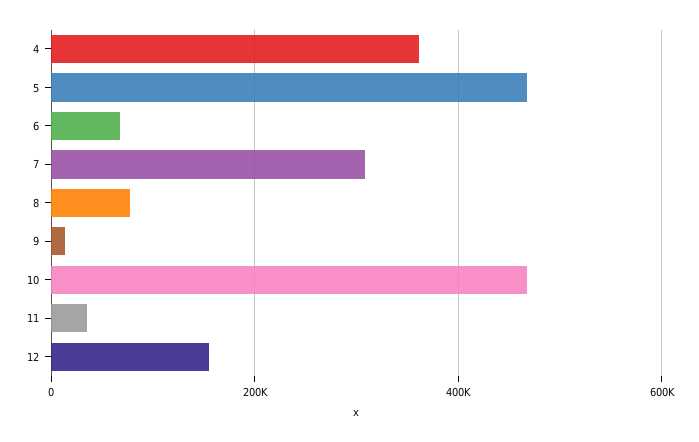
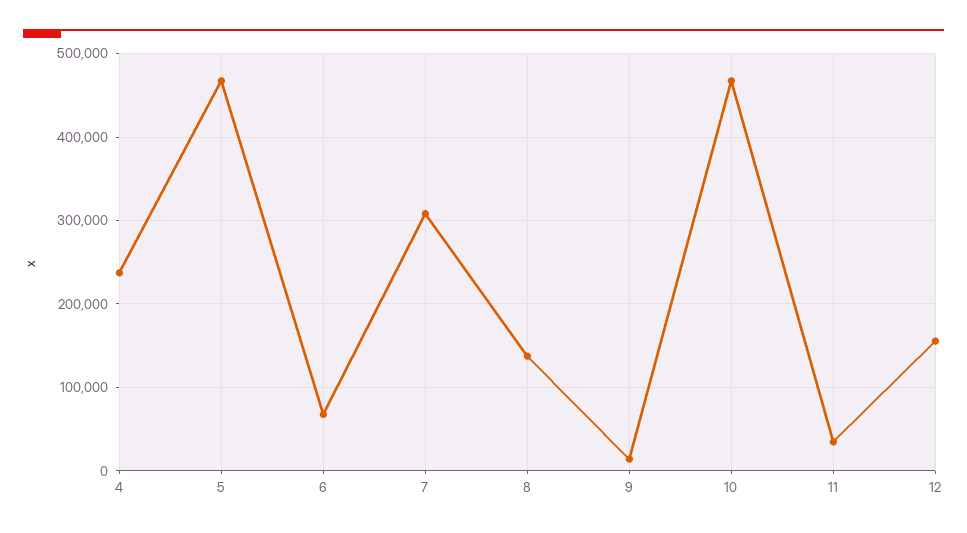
  {
-   "4": 360000,
+   "4": 240000,
    "5": 470000,
    "6": 70000,
    "7": 310000,
-   "8": 80000,
+   "8": 140000,
    "9": 10000,
    "10": 470000,
    "11": 30000,
    "12": 160000
  }

